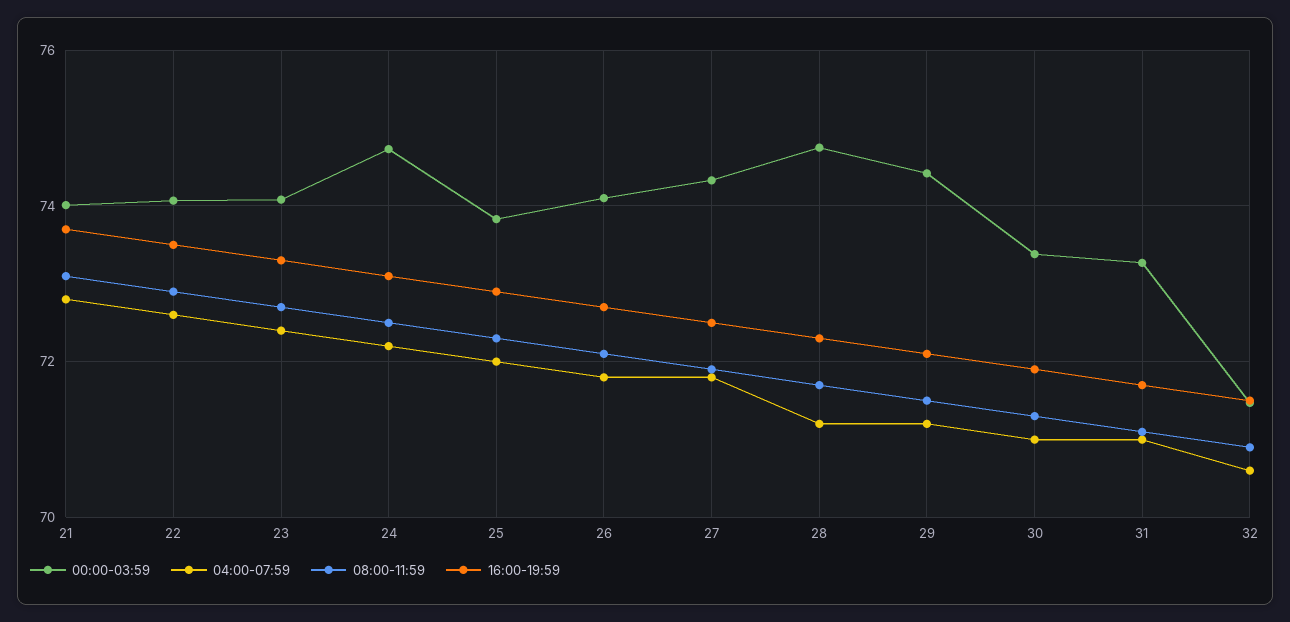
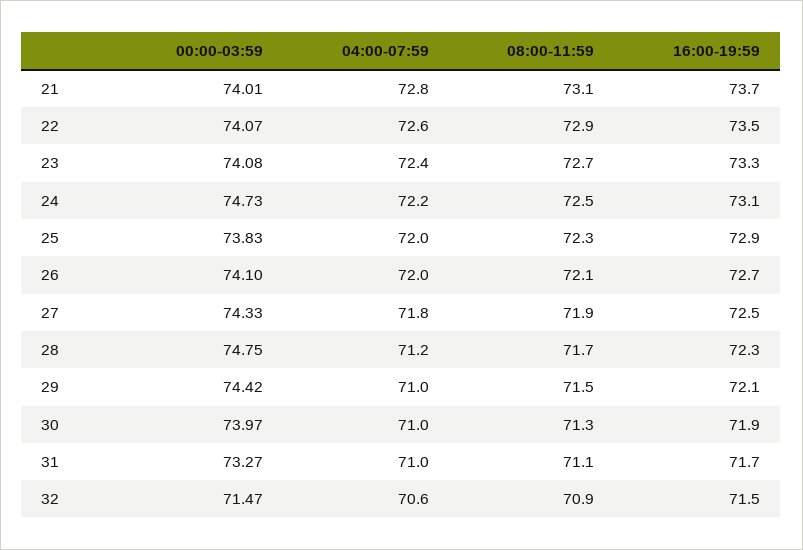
  {
    "00:00-03:59": {
      "21": 74.01,
      "22": 74.07,
      "23": 74.08,
      "24": 74.73,
      "25": 73.83,
      "26": 74.1,
      "27": 74.33,
      "28": 74.75,
      "29": 74.42,
-     "30": 73.4,
+     "30": 73.97,
      "31": 73.27,
      "32": 71.47
    },
    "04:00-07:59": {
      "21": 72.8,
      "22": 72.6,
      "23": 72.4,
      "24": 72.2,
      "25": 72,
-     "26": 71.8,
+     "26": 72,
      "27": 71.8,
      "28": 71.2,
-     "29": 71.2,
+     "29": 71,
      "30": 71,
      "31": 71,
      "32": 70.6
    },
    "08:00-11:59": {
      "21": 73.1,
      "22": 72.9,
      "23": 72.7,
      "24": 72.5,
      "25": 72.3,
      "26": 72.1,
      "27": 71.9,
      "28": 71.7,
      "29": 71.5,
      "30": 71.3,
      "31": 71.1,
      "32": 70.9
    },
    "16:00-19:59": {
      "21": 73.7,
      "22": 73.5,
      "23": 73.3,
      "24": 73.1,
      "25": 72.9,
      "26": 72.7,
      "27": 72.5,
      "28": 72.3,
      "29": 72.1,
      "30": 71.9,
      "31": 71.7,
      "32": 71.5
    }
  }

